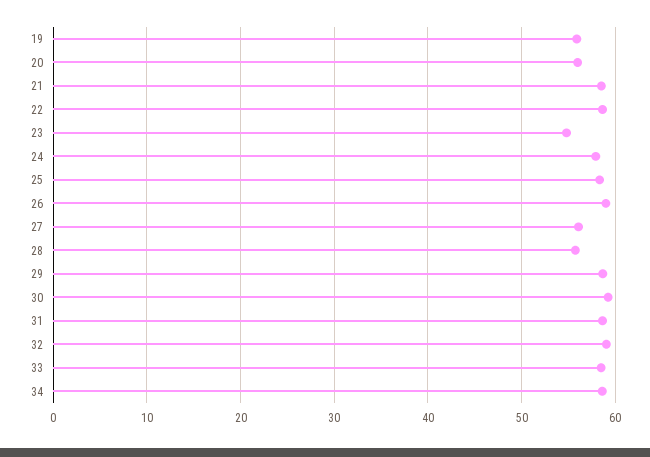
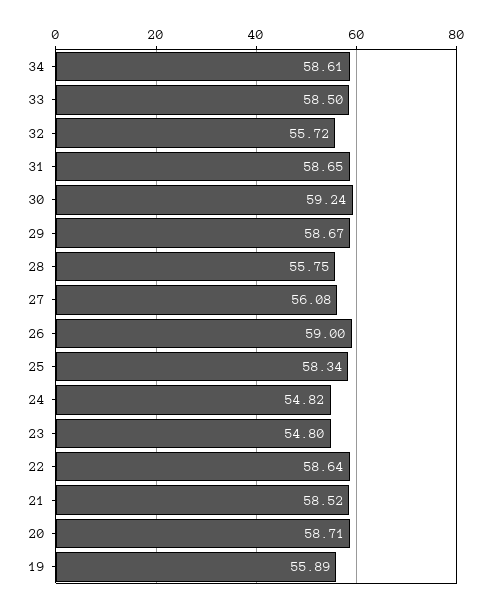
  {
    "19": 55.89,
-   "20": 56,
+   "20": 58.71,
    "21": 58.52,
    "22": 58.64,
    "23": 54.8,
-   "24": 58,
+   "24": 54.82,
    "25": 58.34,
    "26": 59,
    "27": 56.08,
    "28": 55.75,
    "29": 58.67,
    "30": 59.24,
    "31": 58.65,
-   "32": 59,
+   "32": 55.72,
    "33": 58.5,
    "34": 58.61
  }

